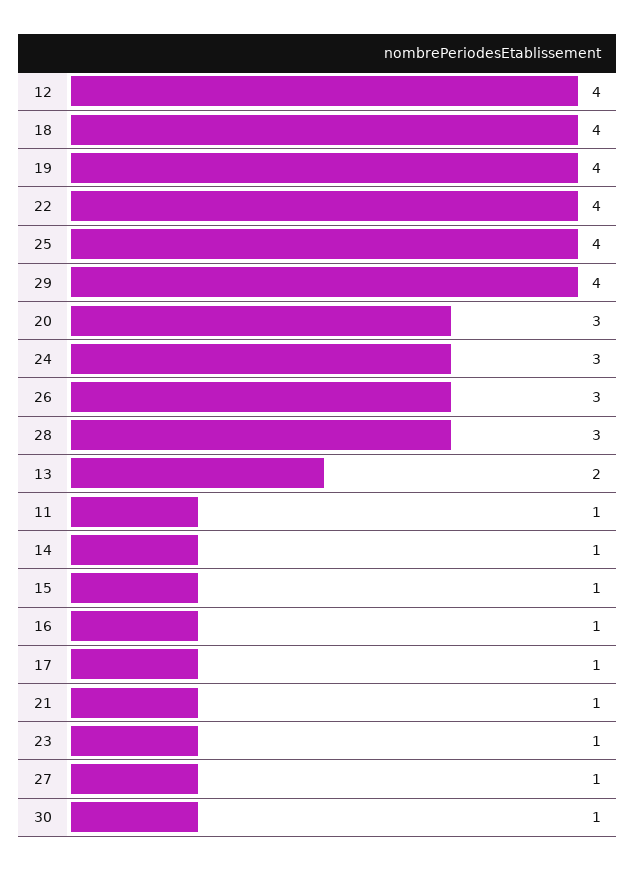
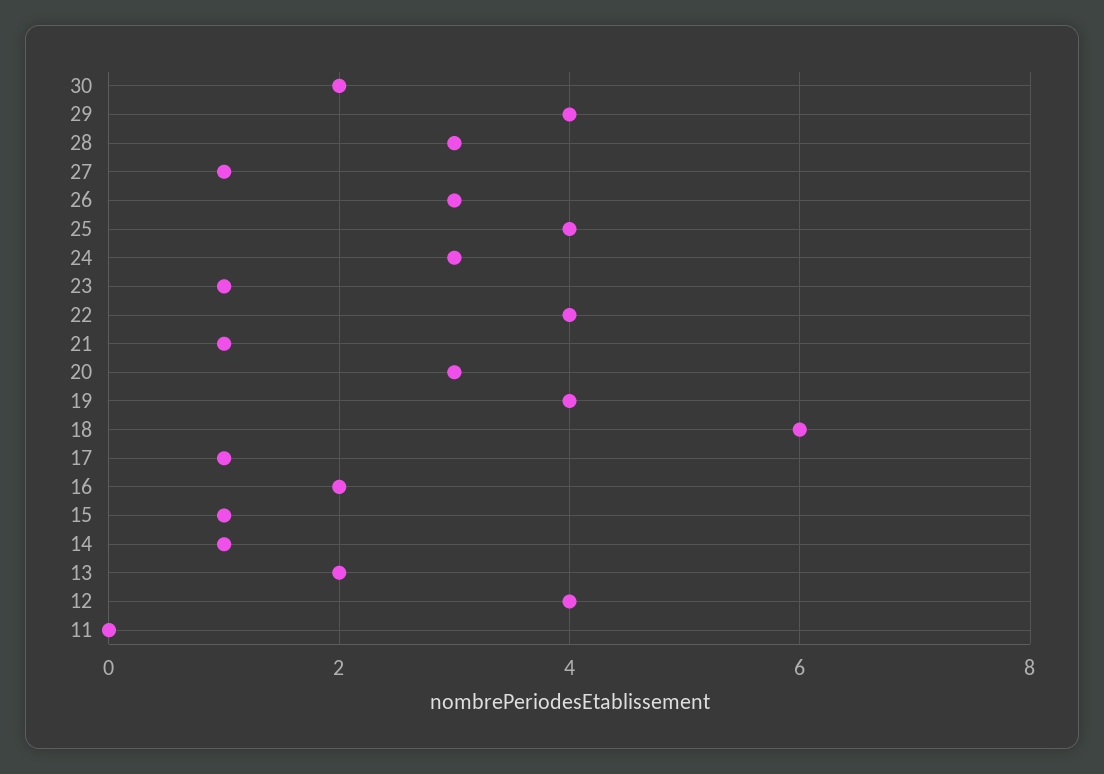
  {
    "12": 4,
-   "18": 4,
+   "18": 6,
    "19": 4,
    "22": 4,
    "25": 4,
    "29": 4,
    "20": 3,
    "24": 3,
    "26": 3,
    "28": 3,
    "13": 2,
-   "11": 1,
+   "11": 0,
    "14": 1,
    "15": 1,
-   "16": 1,
+   "16": 2,
    "17": 1,
    "21": 1,
    "23": 1,
    "27": 1,
-   "30": 1
+   "30": 2
  }

